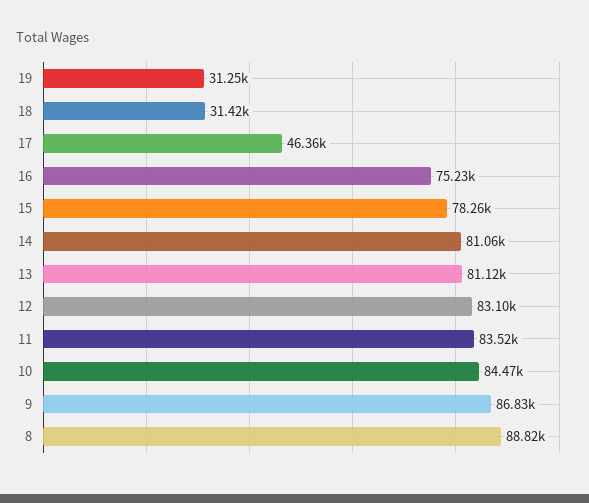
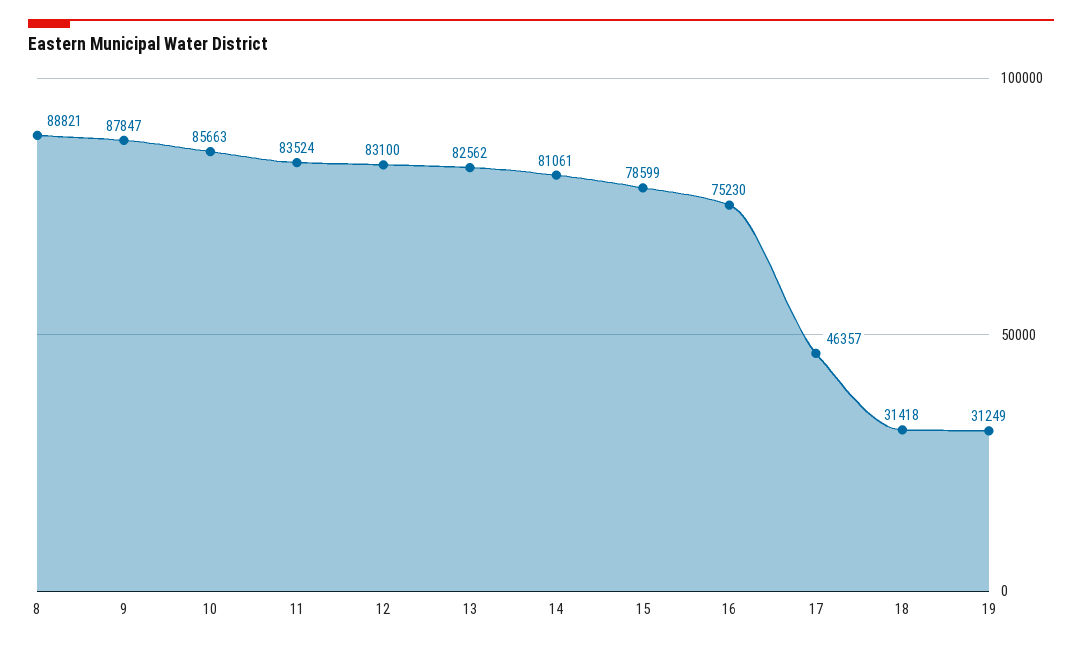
  {
    "19": 31249,
    "18": 31418,
    "17": 46357,
    "16": 75230,
-   "15": 78260,
+   "15": 78599,
    "14": 81061,
-   "13": 81120,
+   "13": 82562,
    "12": 83100,
    "11": 83524,
-   "10": 84470,
+   "10": 85663,
-   "9": 86830,
+   "9": 87847,
    "8": 88821
  }

